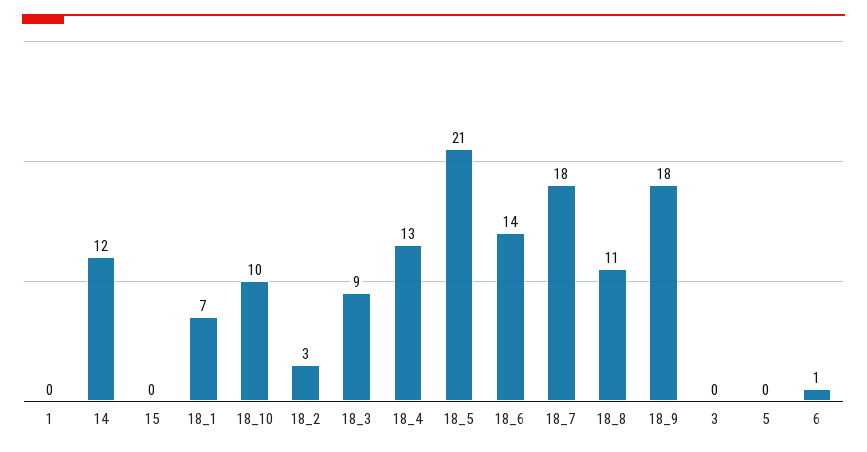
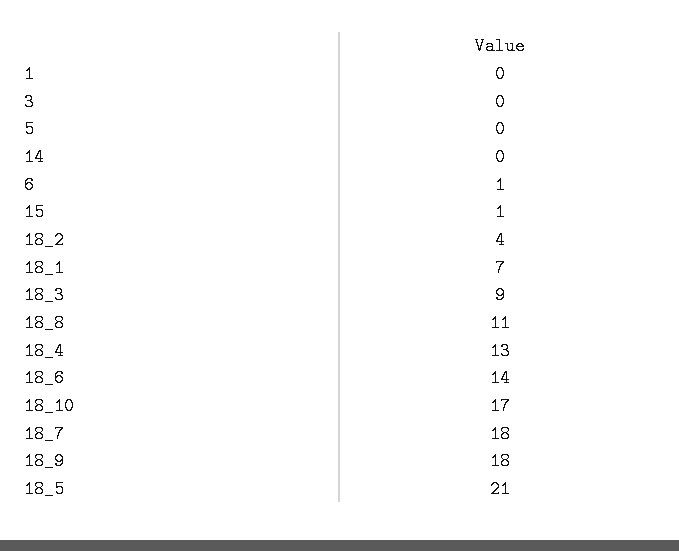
  {
    "1": 0,
-   "14": 12,
+   "14": 0,
-   "15": 0,
+   "15": 1,
    "18_1": 7,
-   "18_10": 10,
+   "18_10": 17,
-   "18_2": 3,
+   "18_2": 4,
    "18_3": 9,
    "18_4": 13,
    "18_5": 21,
    "18_6": 14,
    "18_7": 18,
    "18_8": 11,
    "18_9": 18,
    "3": 0,
    "5": 0,
    "6": 1
  }

